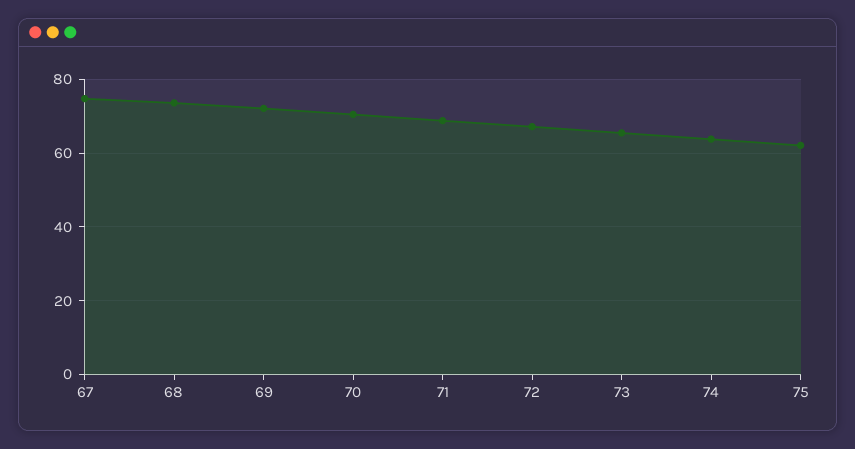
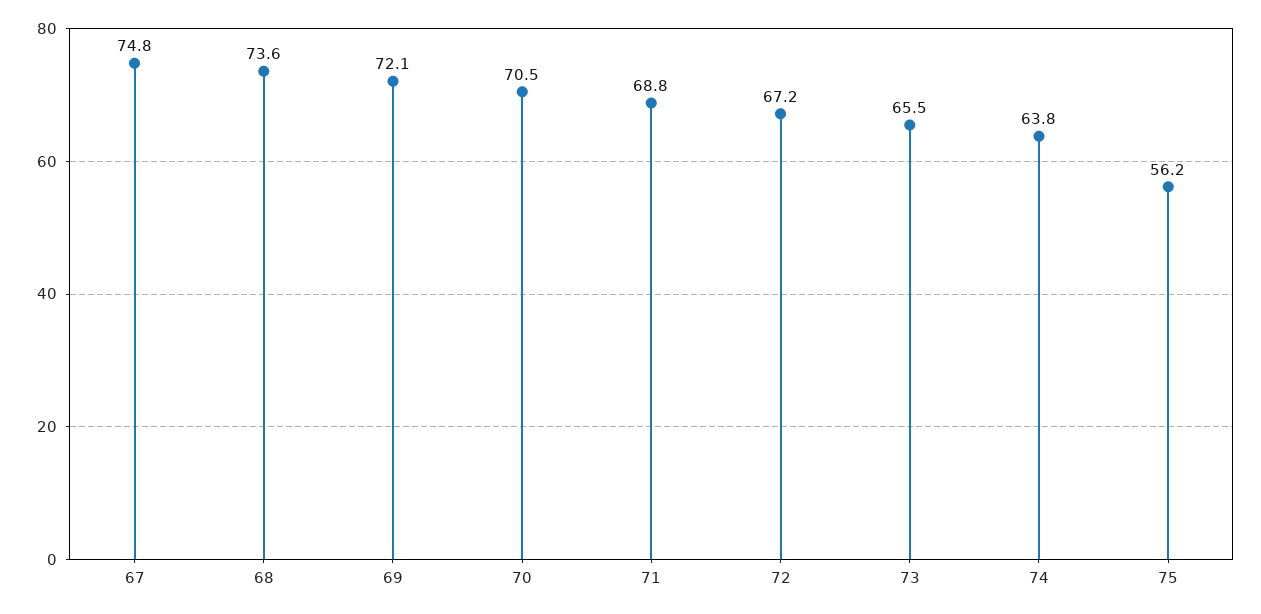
  {
    "67": 74.8,
    "68": 73.6,
    "69": 72.1,
    "70": 70.5,
    "71": 68.8,
    "72": 67.2,
    "73": 65.5,
    "74": 63.8,
-   "75": 62
+   "75": 56.2
  }

